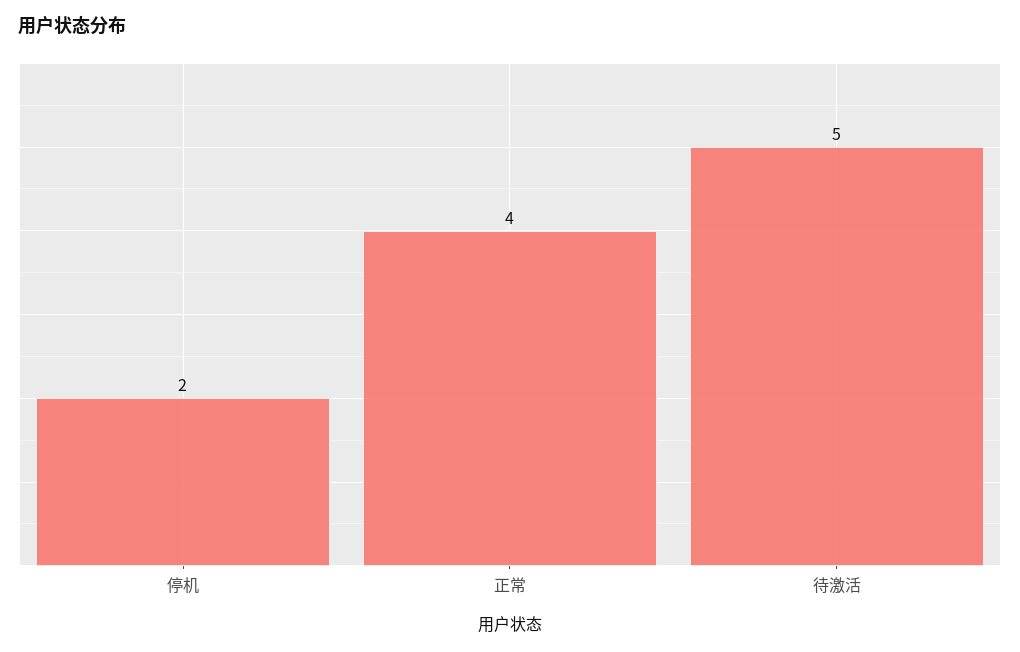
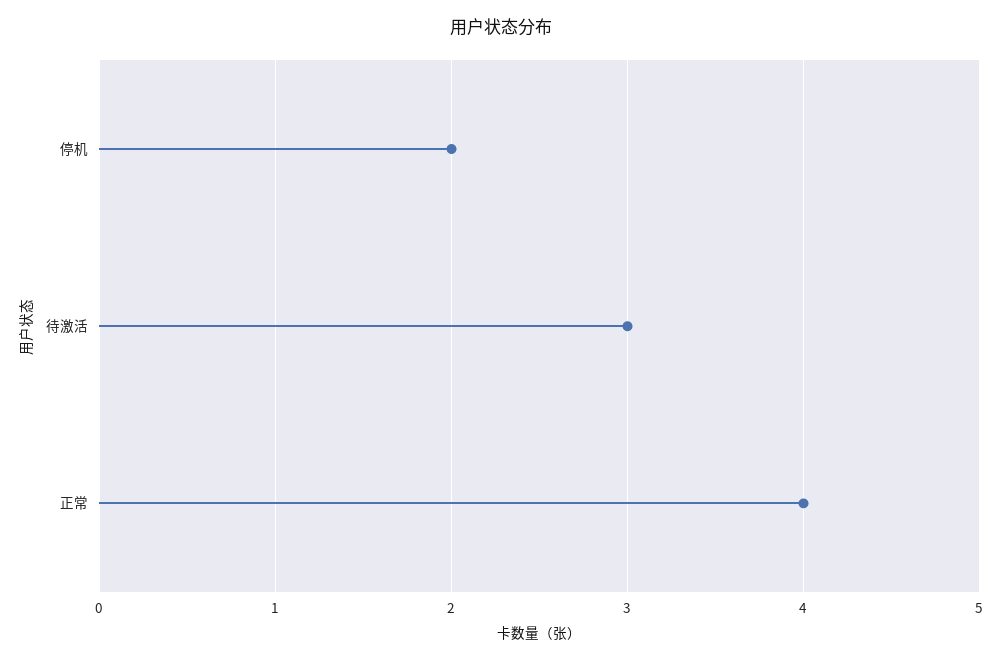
  {
    "停机": 2,
    "正常": 4,
-   "待激活": 5
+   "待激活": 3
  }

